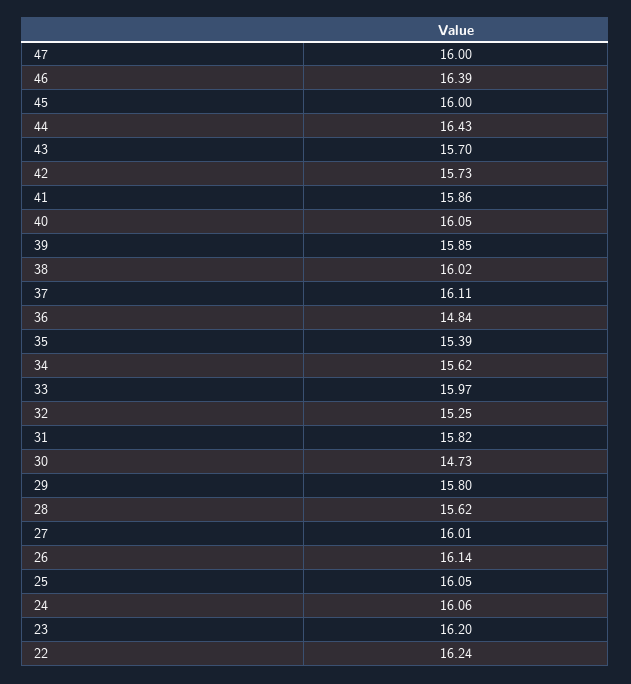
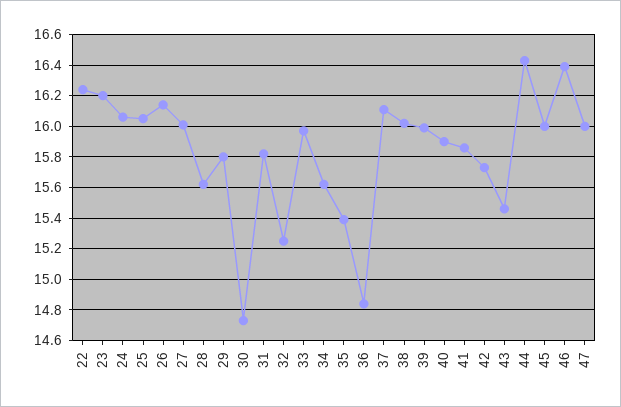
  {
    "47": 16,
    "46": 16.39,
    "45": 16,
    "44": 16.43,
-   "43": 15.7,
+   "43": 15.45,
    "42": 15.73,
    "41": 15.86,
-   "40": 16.05,
+   "40": 15.9,
-   "39": 15.85,
+   "39": 16,
    "38": 16.02,
    "37": 16.11,
    "36": 14.84,
    "35": 15.39,
    "34": 15.62,
    "33": 15.97,
    "32": 15.25,
    "31": 15.82,
    "30": 14.73,
    "29": 15.8,
    "28": 15.62,
    "27": 16.01,
    "26": 16.14,
    "25": 16.05,
    "24": 16.06,
    "23": 16.2,
    "22": 16.24
  }

